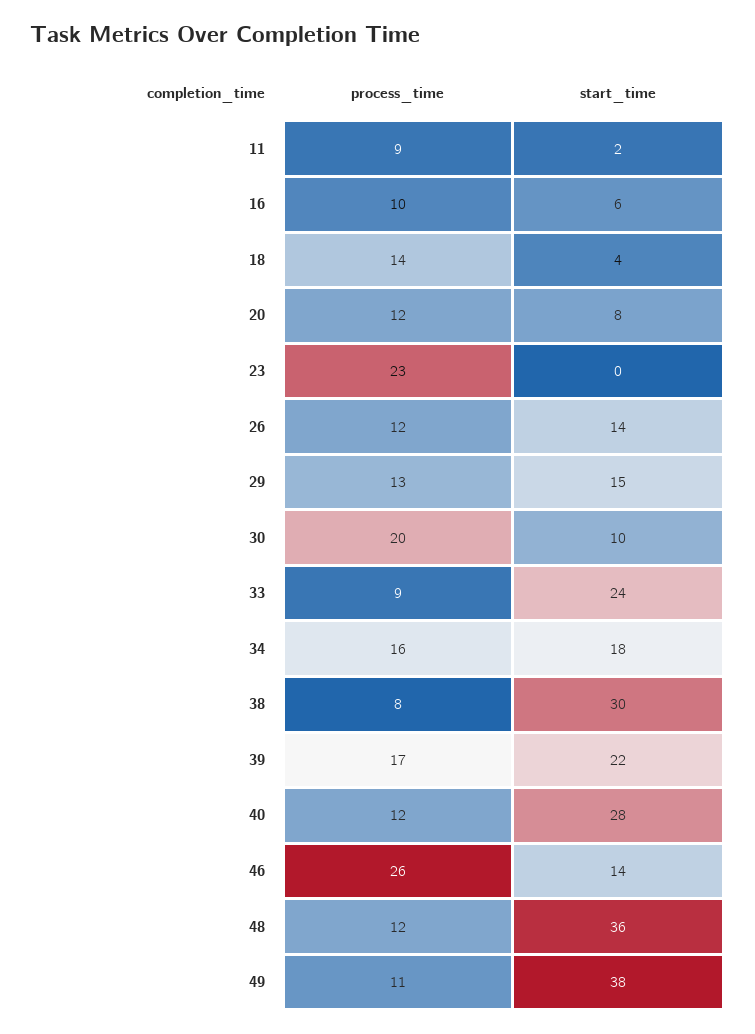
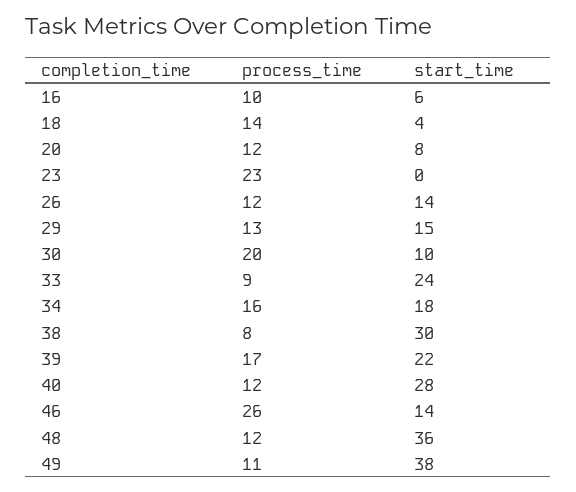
  {
    "process_time": {
-     "11": 9,
      "16": 10,
      "18": 14,
      "20": 12,
      "23": 23,
      "26": 12,
      "29": 13,
      "30": 20,
      "33": 9,
      "34": 16,
      "38": 8,
      "39": 17,
      "40": 12,
      "46": 26,
      "48": 12,
      "49": 11
    },
    "start_time": {
-     "11": 2,
      "16": 6,
      "18": 4,
      "20": 8,
      "23": 0,
      "26": 14,
      "29": 15,
      "30": 10,
      "33": 24,
      "34": 18,
      "38": 30,
      "39": 22,
      "40": 28,
      "46": 14,
      "48": 36,
      "49": 38
    }
  }

